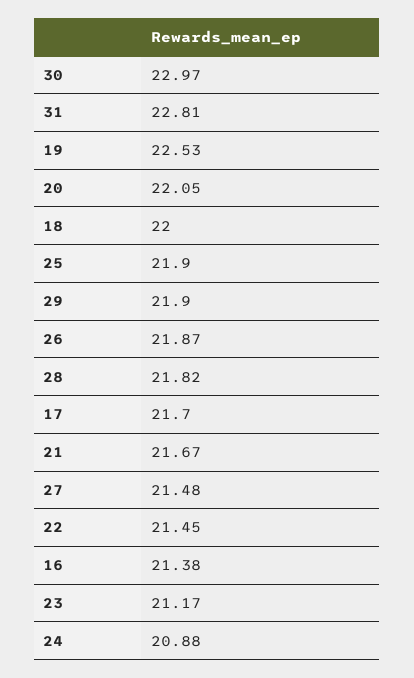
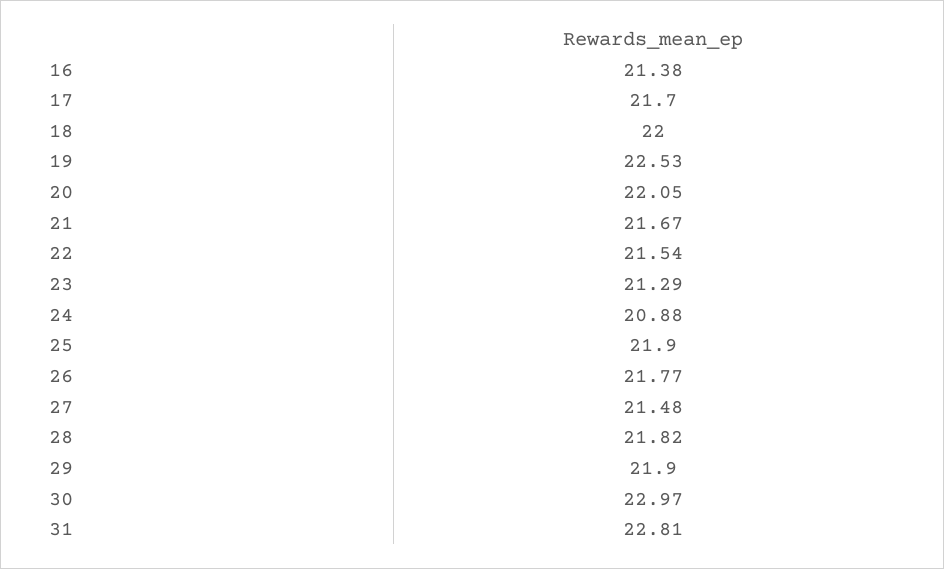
  {
    "30": 22.97,
    "31": 22.81,
    "19": 22.53,
    "20": 22.05,
    "18": 22,
    "25": 21.9,
    "29": 21.9,
-   "26": 21.87,
+   "26": 21.77,
    "28": 21.82,
    "17": 21.7,
    "21": 21.67,
    "27": 21.48,
-   "22": 21.45,
+   "22": 21.54,
    "16": 21.38,
-   "23": 21.17,
+   "23": 21.29,
    "24": 20.88
  }

